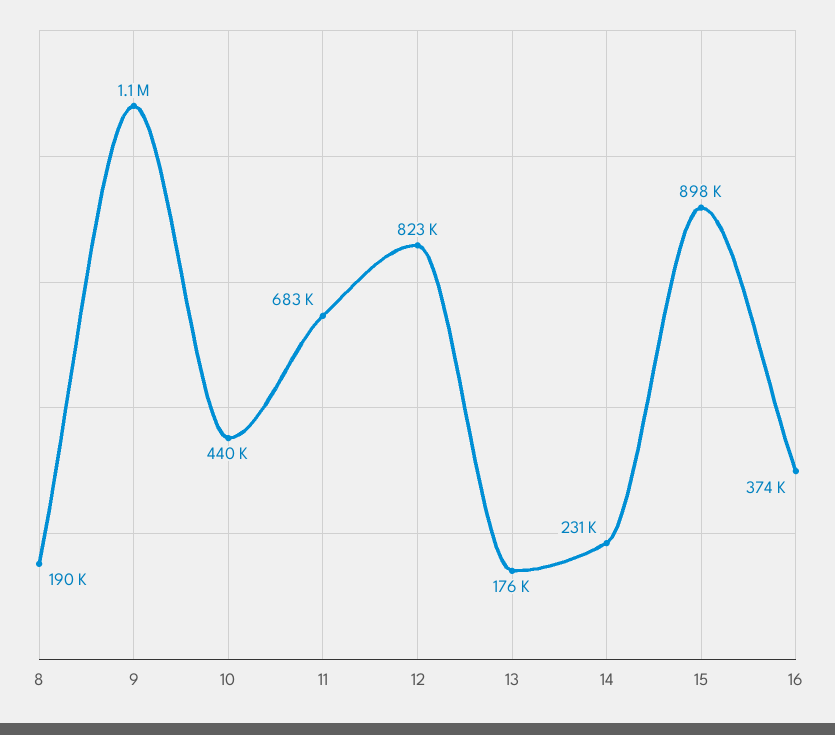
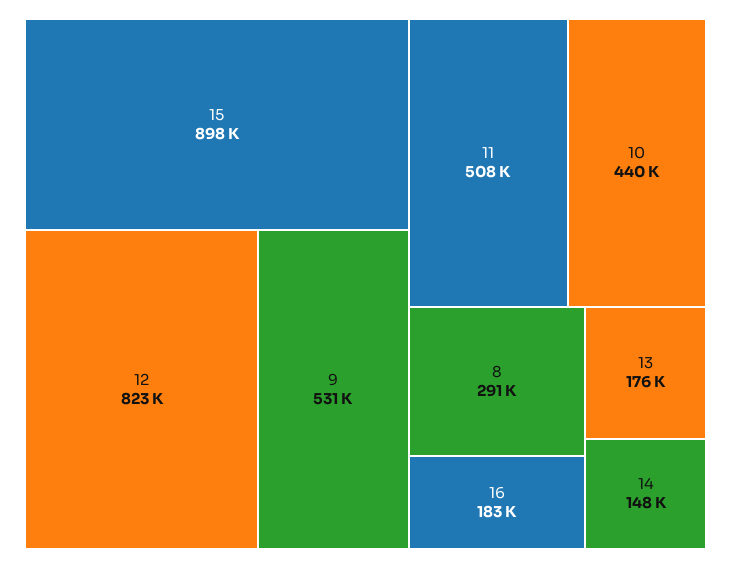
  {
-   "8": 190000,
+   "8": 291000,
-   "9": 1100000,
+   "9": 531000,
    "10": 440000,
-   "11": 683000,
+   "11": 508000,
    "12": 823000,
    "13": 176000,
-   "14": 231000,
+   "14": 148000,
    "15": 898000,
-   "16": 374000
+   "16": 183000
  }

